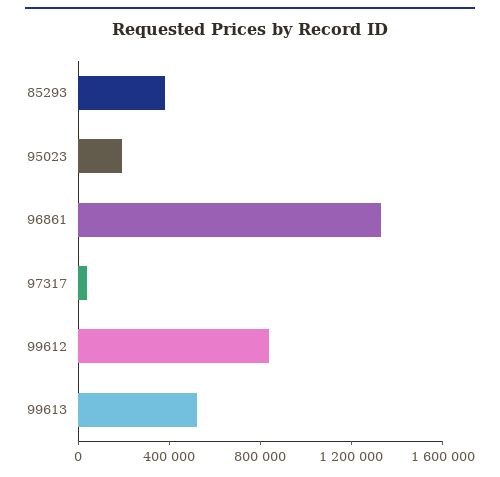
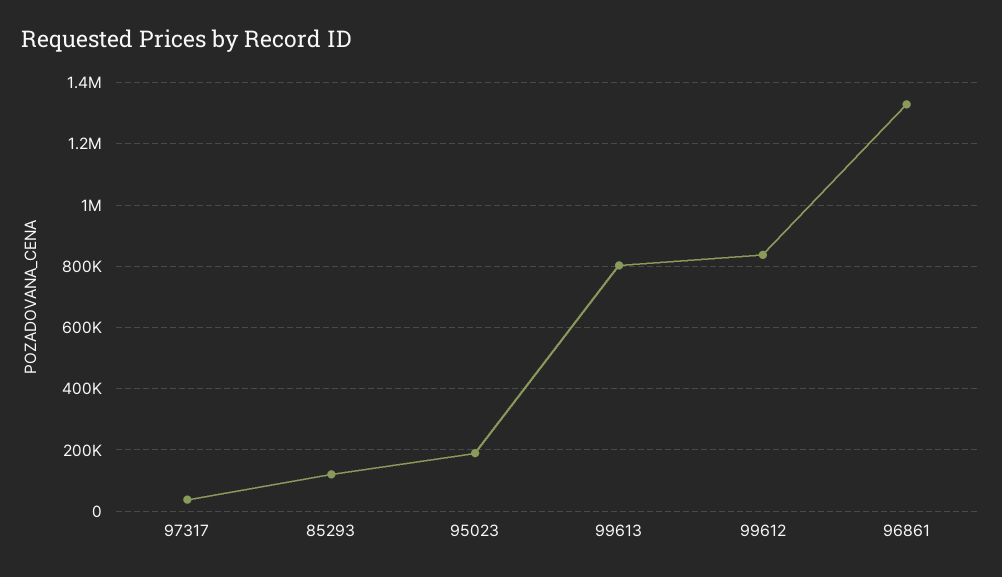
  {
-   "85293": 400000,
+   "85293": 120000,
    "95023": 180000,
    "96861": 1320000,
    "97317": 40000,
    "99612": 840000,
-   "99613": 500000
+   "99613": 800000
  }

